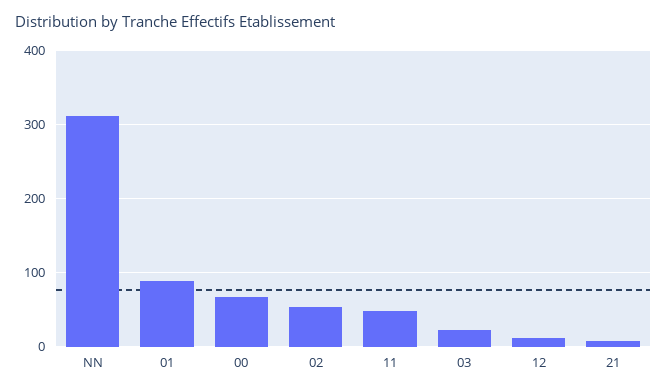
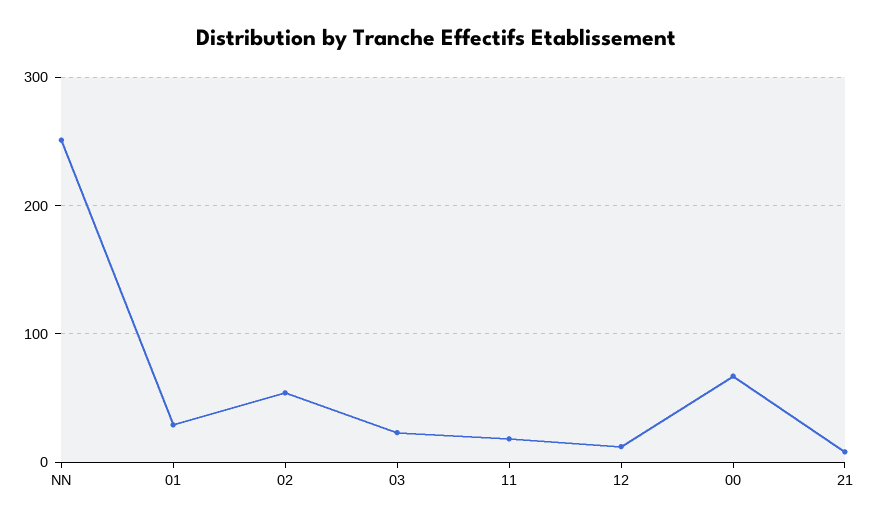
  {
-   "NN": 310,
+   "NN": 250,
-   "01": 90,
+   "01": 30,
    "00": 70,
    "02": 50,
-   "11": 50,
+   "11": 20,
    "03": 20,
    "12": 10,
    "21": 10
  }

